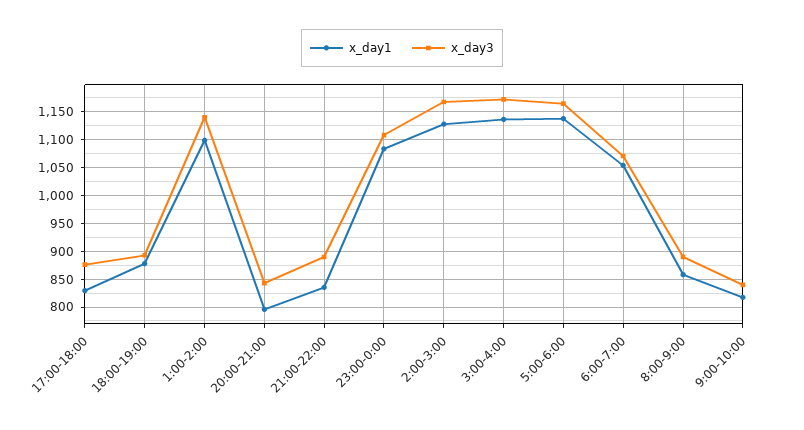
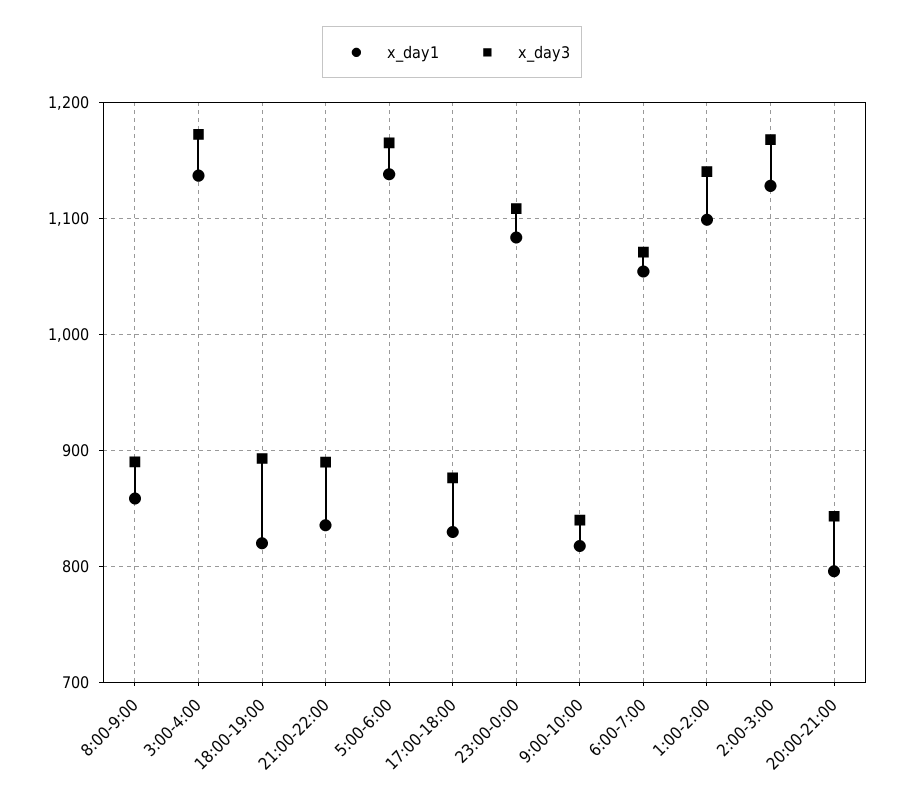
  {
    "x_day1": {
      "17:00-18:00": 830,
-     "18:00-19:00": 875,
+     "18:00-19:00": 820,
      "1:00-2:00": 1100,
      "20:00-21:00": 800,
      "21:00-22:00": 840,
      "23:00-0:00": 1080,
      "2:00-3:00": 1130,
      "3:00-4:00": 1140,
      "5:00-6:00": 1140,
      "6:00-7:00": 1050,
      "8:00-9:00": 860,
      "9:00-10:00": 820
    },
    "x_day3": {
      "17:00-18:00": 880,
      "18:00-19:00": 890,
      "1:00-2:00": 1140,
      "20:00-21:00": 840,
      "21:00-22:00": 890,
      "23:00-0:00": 1110,
      "2:00-3:00": 1170,
      "3:00-4:00": 1170,
      "5:00-6:00": 1160,
      "6:00-7:00": 1070,
      "8:00-9:00": 890,
      "9:00-10:00": 840
    }
  }

